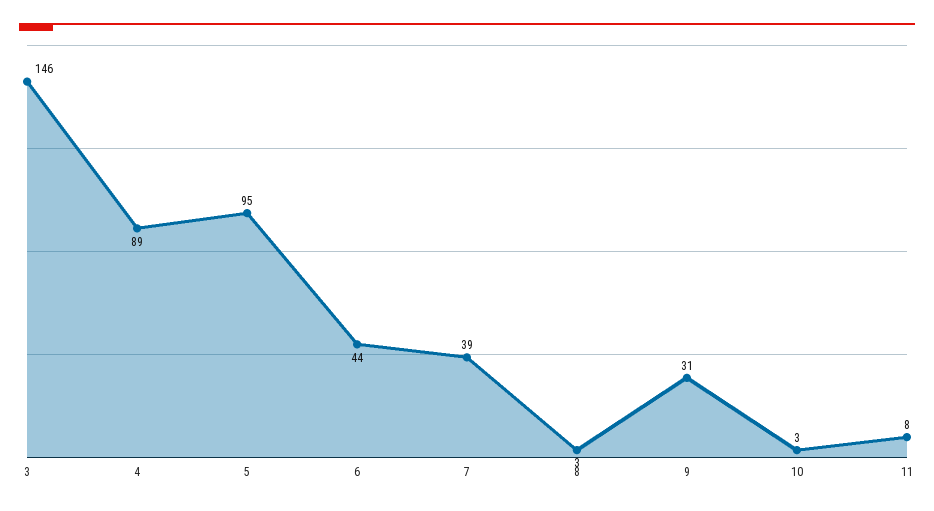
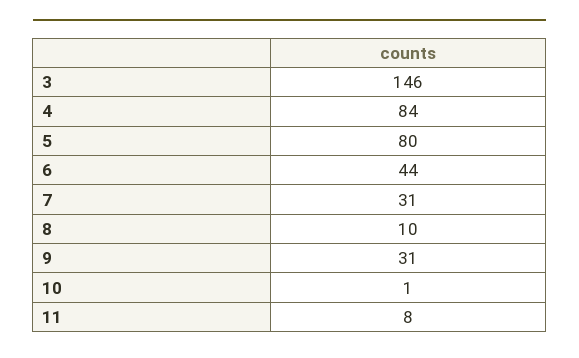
  {
    "3": 146,
-   "4": 89,
+   "4": 84,
-   "5": 95,
+   "5": 80,
    "6": 44,
-   "7": 39,
+   "7": 31,
-   "8": 3,
+   "8": 10,
    "9": 31,
-   "10": 3,
+   "10": 1,
    "11": 8
  }

